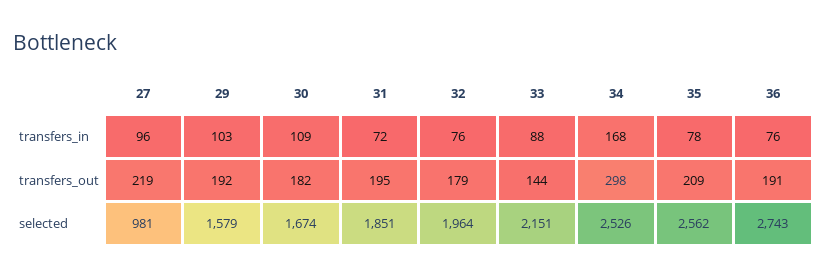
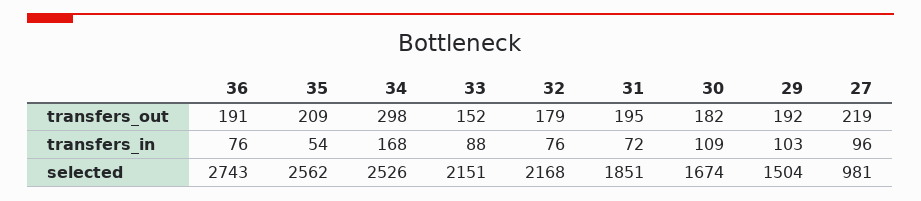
  {
    "27": {
      "transfers_in": 96,
      "transfers_out": 219,
      "selected": 981
    },
    "29": {
      "transfers_in": 103,
      "transfers_out": 192,
-     "selected": 1579
+     "selected": 1504
    },
    "30": {
      "transfers_in": 109,
      "transfers_out": 182,
      "selected": 1674
    },
    "31": {
      "transfers_in": 72,
      "transfers_out": 195,
      "selected": 1851
    },
    "32": {
      "transfers_in": 76,
      "transfers_out": 179,
-     "selected": 1964
+     "selected": 2168
    },
    "33": {
      "transfers_in": 88,
-     "transfers_out": 144,
+     "transfers_out": 152,
      "selected": 2151
    },
    "34": {
      "transfers_in": 168,
      "transfers_out": 298,
      "selected": 2526
    },
    "35": {
-     "transfers_in": 78,
+     "transfers_in": 54,
      "transfers_out": 209,
      "selected": 2562
    },
    "36": {
      "transfers_in": 76,
      "transfers_out": 191,
      "selected": 2743
    }
  }

